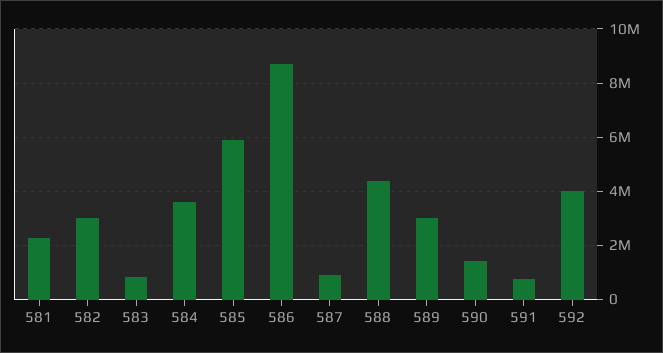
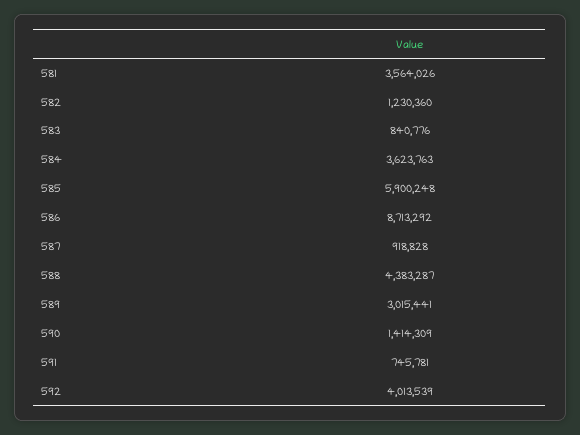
  {
-   "581": 2250000,
+   "581": 3564026,
-   "582": 3000000,
+   "582": 1230360,
    "583": 840776,
    "584": 3623763,
    "585": 5900248,
    "586": 8713292,
    "587": 918828,
    "588": 4383287,
    "589": 3015441,
    "590": 1414309,
    "591": 745781,
    "592": 4013539
  }

